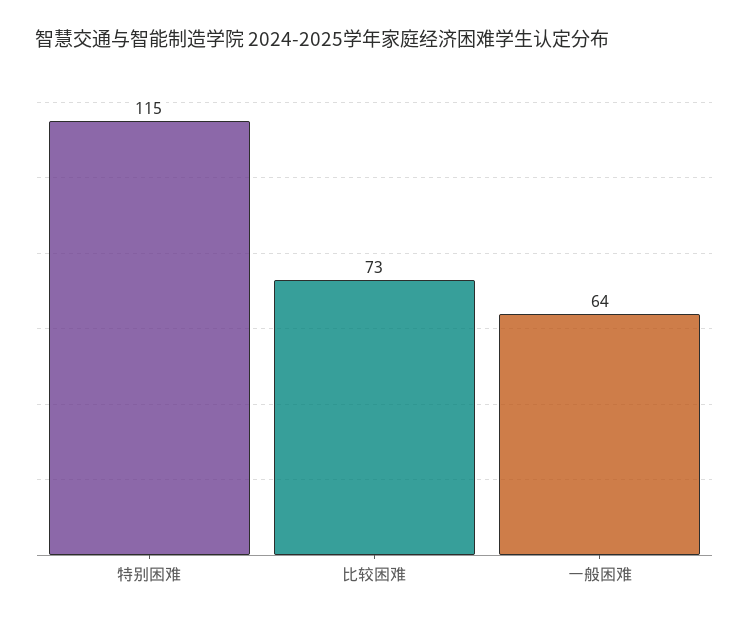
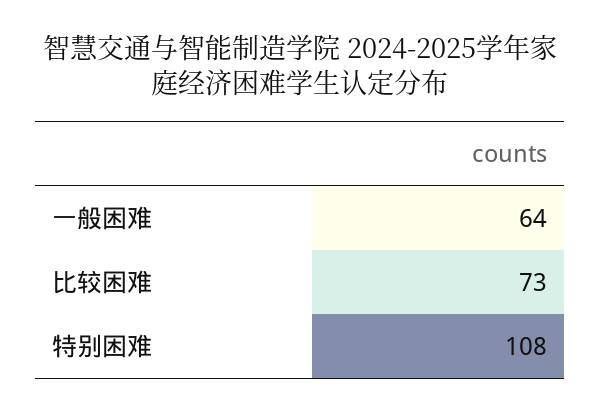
  {
-   "特别困难": 115,
+   "特别困难": 108,
    "比较困难": 73,
    "一般困难": 64
  }

